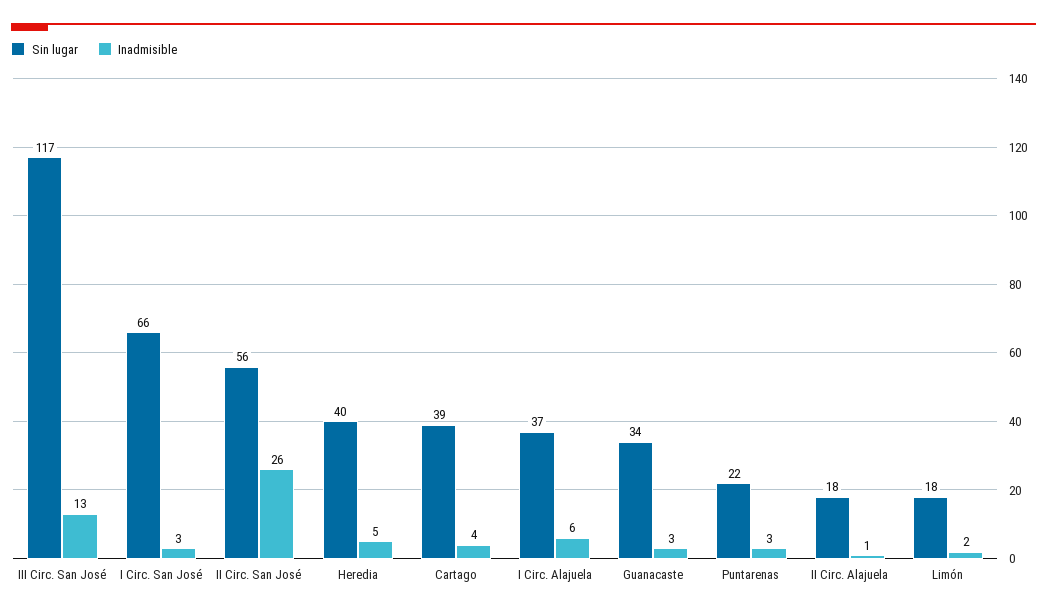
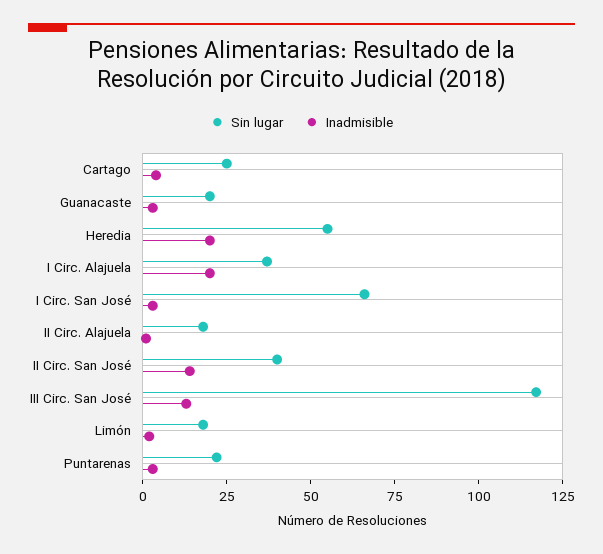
  {
    "Sin lugar": {
      "III Circ. San José": 117,
      "I Circ. San José": 66,
-     "II Circ. San José": 56,
+     "II Circ. San José": 40,
-     "Heredia": 40,
+     "Heredia": 55,
-     "Cartago": 39,
+     "Cartago": 25,
      "I Circ. Alajuela": 37,
-     "Guanacaste": 34,
+     "Guanacaste": 20,
      "Puntarenas": 22,
      "II Circ. Alajuela": 18,
      "Limón": 18
    },
    "Inadmisible": {
      "III Circ. San José": 13,
      "I Circ. San José": 3,
-     "II Circ. San José": 26,
+     "II Circ. San José": 15,
-     "Heredia": 5,
+     "Heredia": 20,
      "Cartago": 4,
-     "I Circ. Alajuela": 6,
+     "I Circ. Alajuela": 20,
      "Guanacaste": 3,
      "Puntarenas": 3,
      "II Circ. Alajuela": 1,
      "Limón": 2
    }
  }

